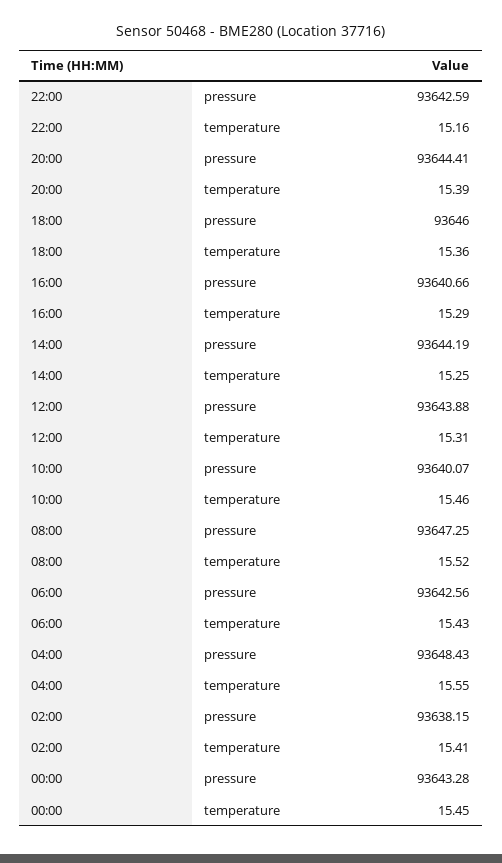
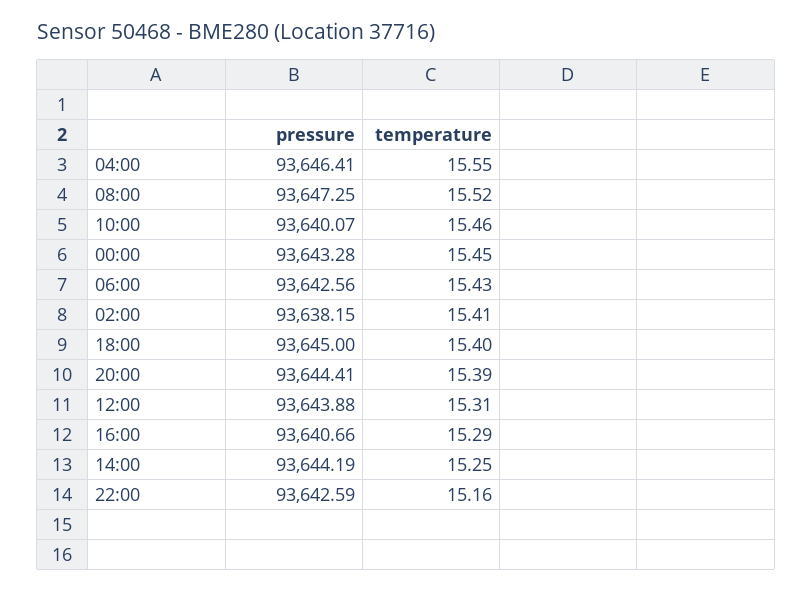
  {
    "22:00": {
      "pressure": 93642.59,
      "temperature": 15.16
    },
    "20:00": {
      "pressure": 93644.41,
      "temperature": 15.39
    },
    "18:00": {
-     "pressure": 93646,
+     "pressure": 93645,
-     "temperature": 15.36
+     "temperature": 15.4
    },
    "16:00": {
      "pressure": 93640.66,
      "temperature": 15.29
    },
    "14:00": {
      "pressure": 93644.19,
      "temperature": 15.25
    },
    "12:00": {
      "pressure": 93643.88,
      "temperature": 15.31
    },
    "10:00": {
      "pressure": 93640.07,
      "temperature": 15.46
    },
    "08:00": {
      "pressure": 93647.25,
      "temperature": 15.52
    },
    "06:00": {
      "pressure": 93642.56,
      "temperature": 15.43
    },
    "04:00": {
-     "pressure": 93648.43,
+     "pressure": 93646.41,
      "temperature": 15.55
    },
    "02:00": {
      "pressure": 93638.15,
      "temperature": 15.41
    },
    "00:00": {
      "pressure": 93643.28,
      "temperature": 15.45
    }
  }

